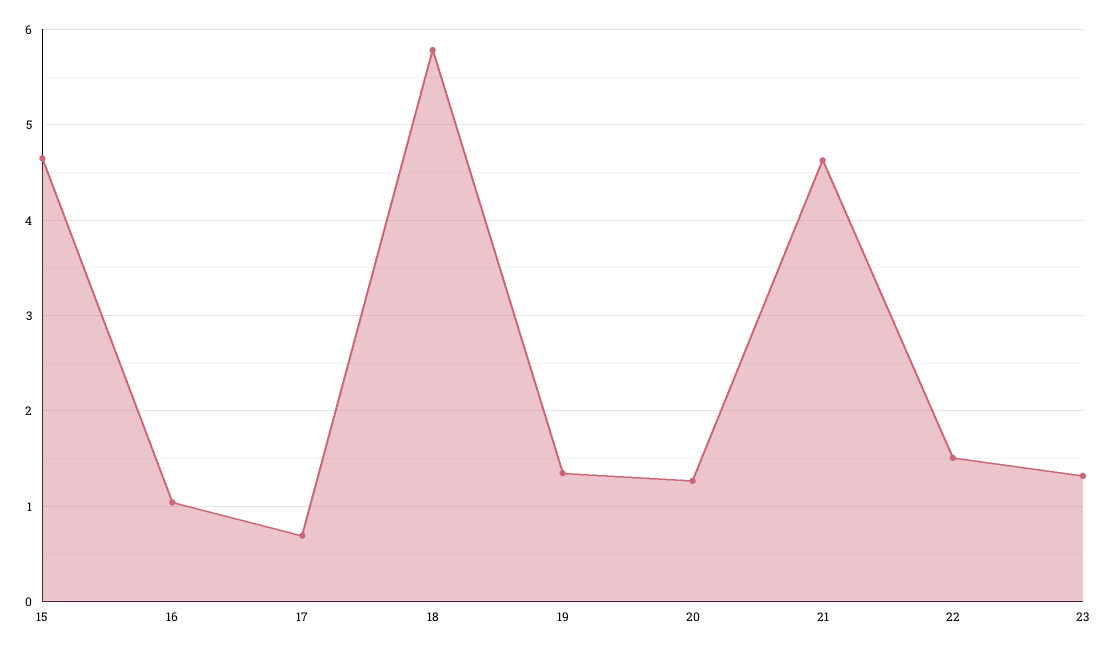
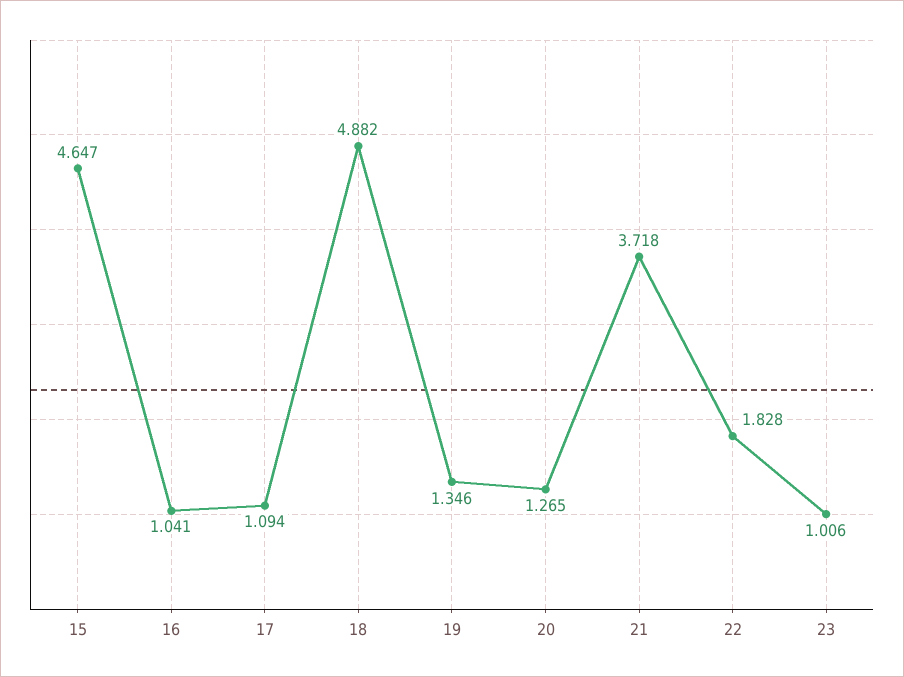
  {
    "15": 4.647,
    "16": 1.041,
-   "17": 0.7,
+   "17": 1.094,
-   "18": 5.8,
+   "18": 4.882,
    "19": 1.346,
    "20": 1.265,
-   "21": 4.6,
+   "21": 3.718,
-   "22": 1.5,
+   "22": 1.828,
-   "23": 1.3
+   "23": 1.006
  }

